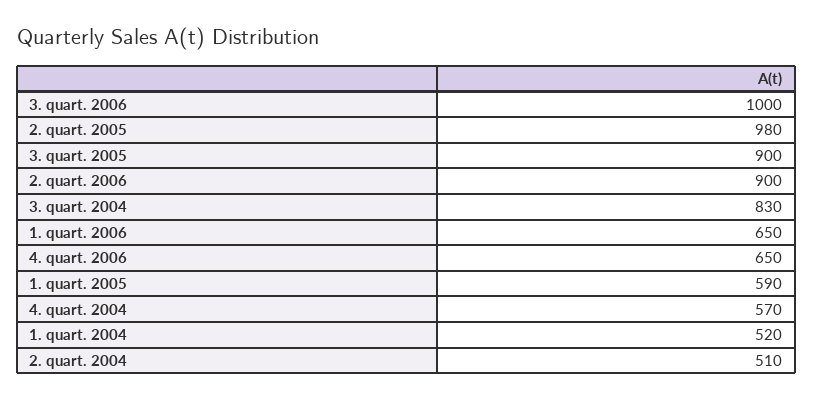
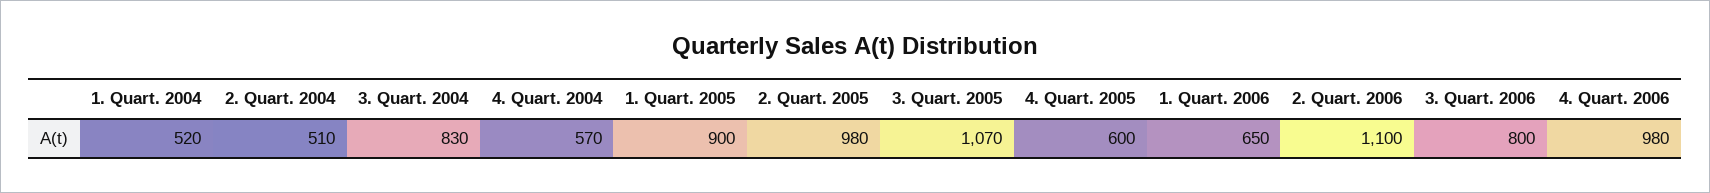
  {
-   "3. quart. 2006": 1000,
+   "3. quart. 2006": 800,
    "2. quart. 2005": 980,
-   "3. quart. 2005": 900,
+   "3. quart. 2005": 1070,
-   "2. quart. 2006": 900,
+   "2. quart. 2006": 1100,
    "3. quart. 2004": 830,
    "1. quart. 2006": 650,
-   "4. quart. 2006": 650,
+   "4. quart. 2006": 980,
-   "1. quart. 2005": 590,
+   "1. quart. 2005": 900,
    "4. quart. 2004": 570,
    "1. quart. 2004": 520,
-   "2. quart. 2004": 510
+   "2. quart. 2004": 510,
+   "4. Quart. 2005": 600
  }

